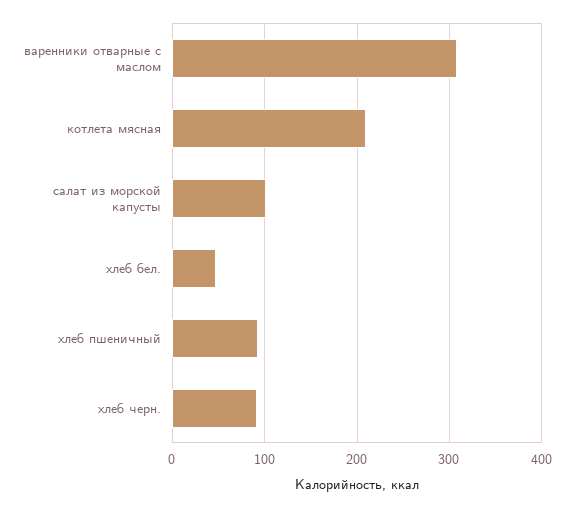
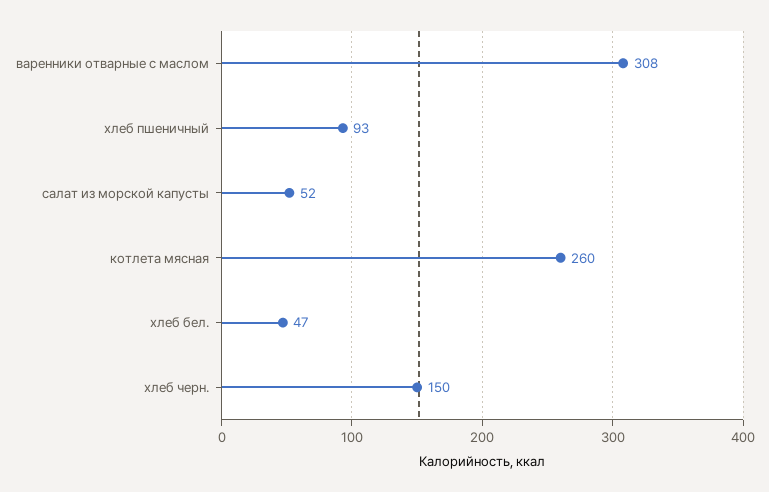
  {
    "варенники отварные с маслом": 308,
-   "котлета мясная": 210,
+   "котлета мясная": 260,
-   "салат из морской капусты": 100,
+   "салат из морской капусты": 52,
    "хлеб бел.": 47,
    "хлеб пшеничный": 93,
-   "хлеб черн.": 90
+   "хлеб черн.": 150
  }

